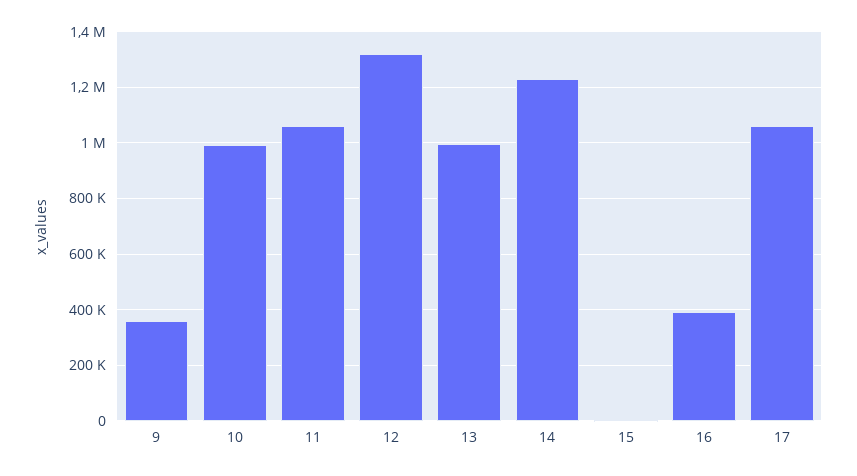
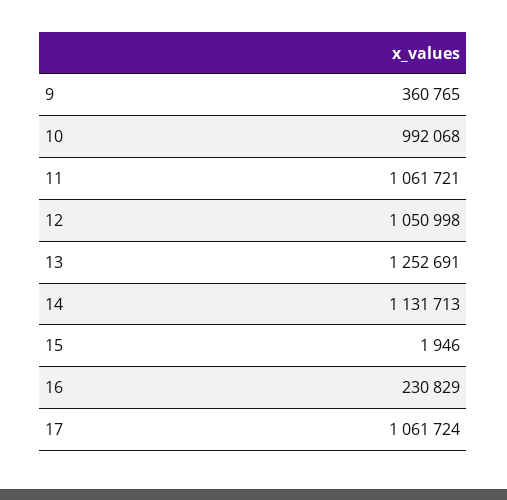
  {
    "9": 360765,
    "10": 992068,
    "11": 1061721,
-   "12": 1325000,
+   "12": 1050998,
-   "13": 1000000,
+   "13": 1252691,
-   "14": 1225000,
+   "14": 1131713,
    "15": 1946,
-   "16": 400000,
+   "16": 230829,
    "17": 1061724
  }

